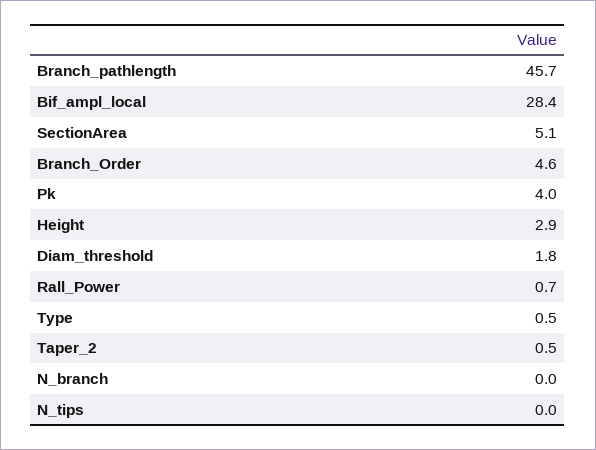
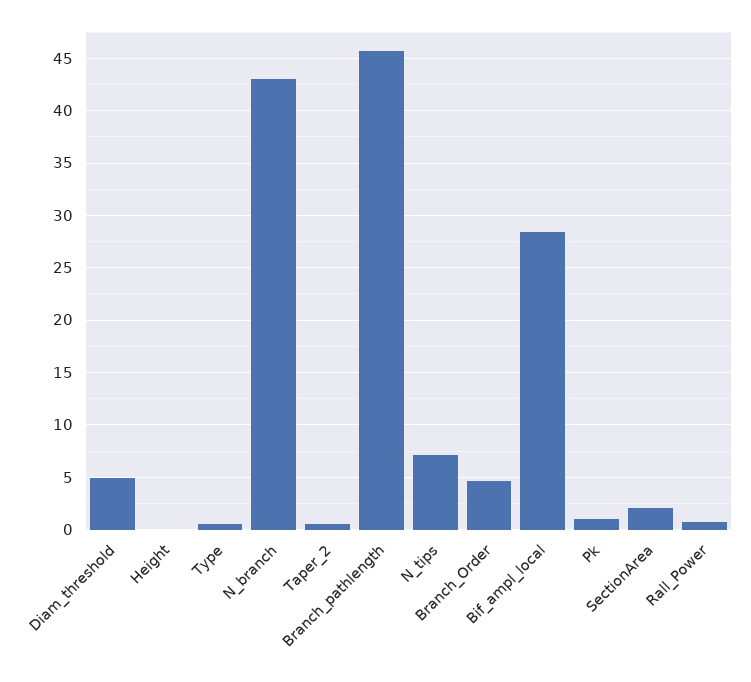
  {
    "Branch_pathlength": 45.7,
    "Bif_ampl_local": 28.4,
-   "SectionArea": 5.1,
+   "SectionArea": 2,
    "Branch_Order": 4.6,
-   "Pk": 4,
+   "Pk": 1,
-   "Height": 2.9,
+   "Height": 0,
-   "Diam_threshold": 1.8,
+   "Diam_threshold": 5,
    "Rall_Power": 0.7,
    "Type": 0.5,
    "Taper_2": 0.5,
-   "N_branch": 0,
+   "N_branch": 43,
-   "N_tips": 0
+   "N_tips": 7
  }

